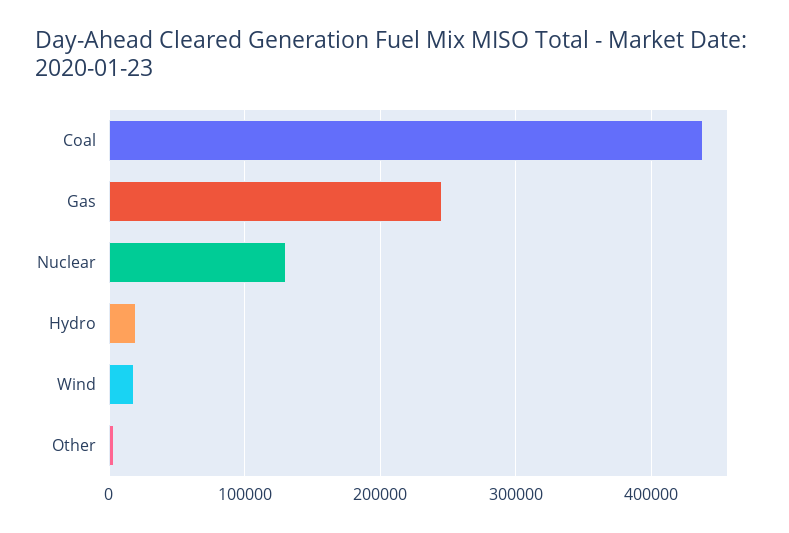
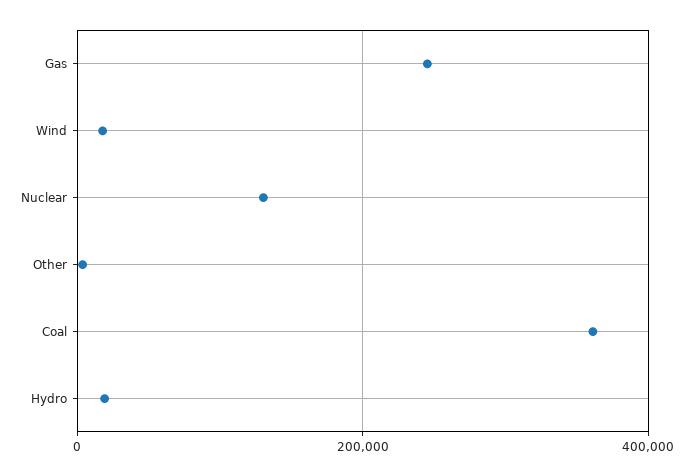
  {
-   "Coal": 440000,
+   "Coal": 360000,
    "Gas": 250000,
    "Nuclear": 130000,
    "Hydro": 20000,
    "Wind": 20000,
    "Other": 0
  }

